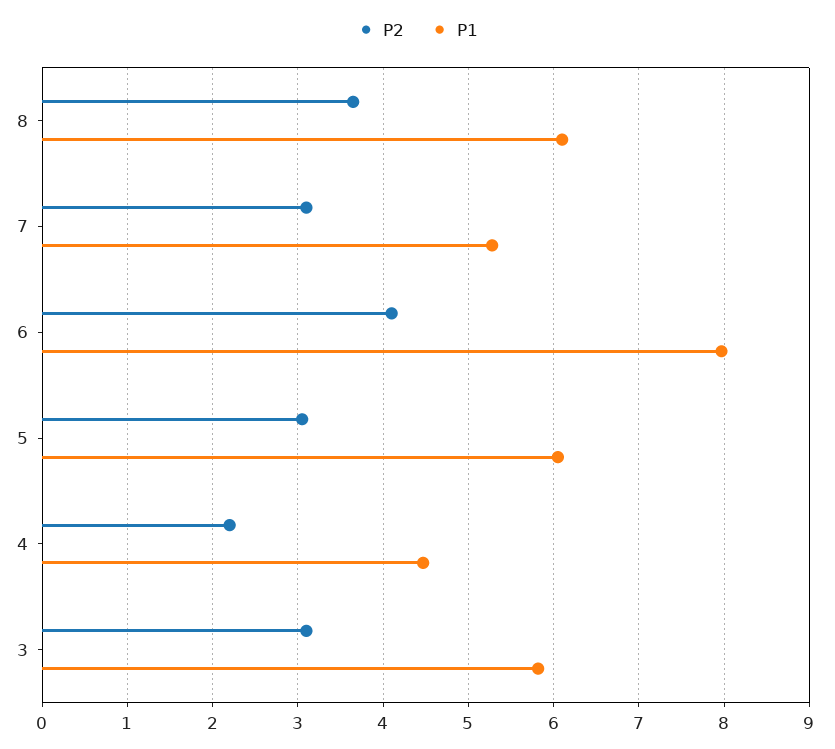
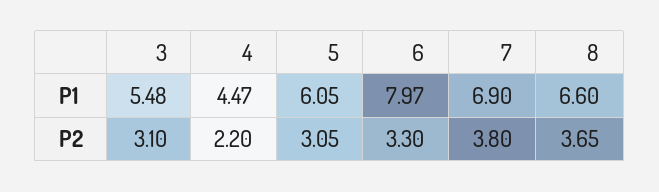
  {
    "P2": {
      "8": 3.65,
-     "7": 3.1,
+     "7": 3.8,
-     "6": 4.1,
+     "6": 3.3,
      "5": 3.05,
      "4": 2.2,
      "3": 3.1
    },
    "P1": {
-     "8": 6.1,
+     "8": 6.6,
-     "7": 5.3,
+     "7": 6.9,
      "6": 7.97,
      "5": 6.05,
      "4": 4.47,
-     "3": 5.8
+     "3": 5.48
    }
  }

